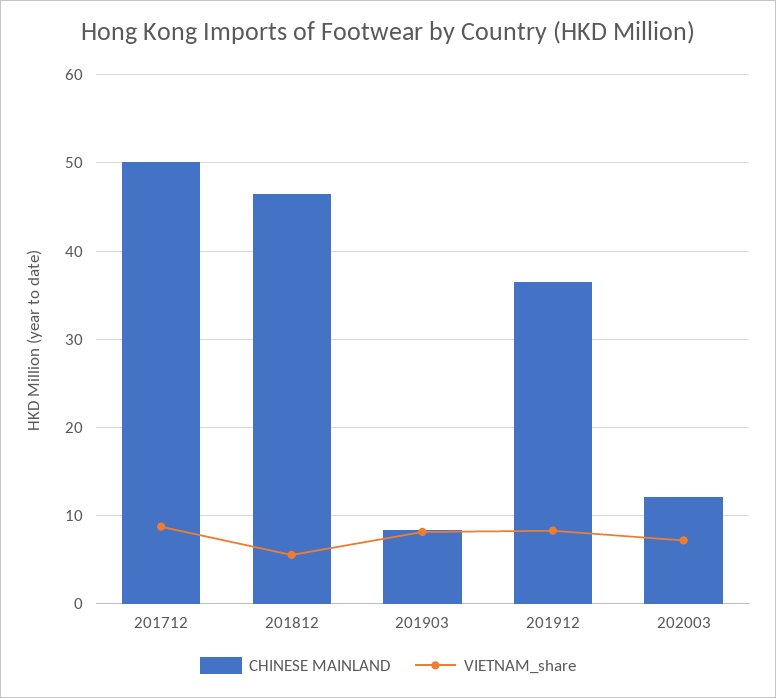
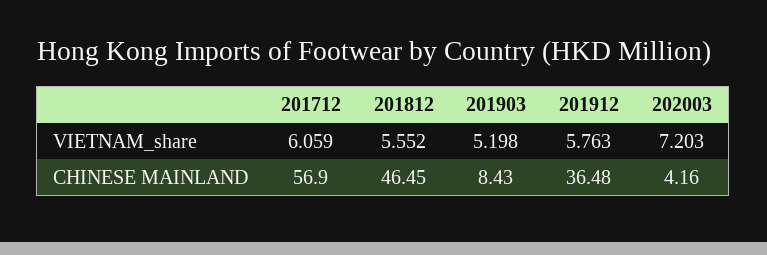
  {
    "CHINESE MAINLAND": {
-     "201712": 50,
+     "201712": 56.9,
      "201812": 46.45,
      "201903": 8.43,
      "201912": 36.48,
-     "202003": 12
+     "202003": 4.16
    },
    "VIETNAM_share": {
-     "201712": 9,
+     "201712": 6.059,
      "201812": 5.552,
-     "201903": 8,
+     "201903": 5.198,
-     "201912": 8,
+     "201912": 5.763,
      "202003": 7.203
    }
  }

